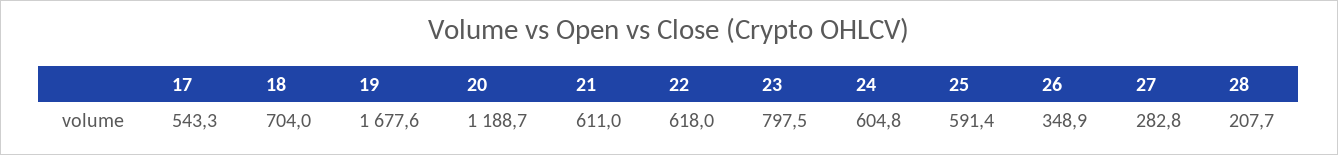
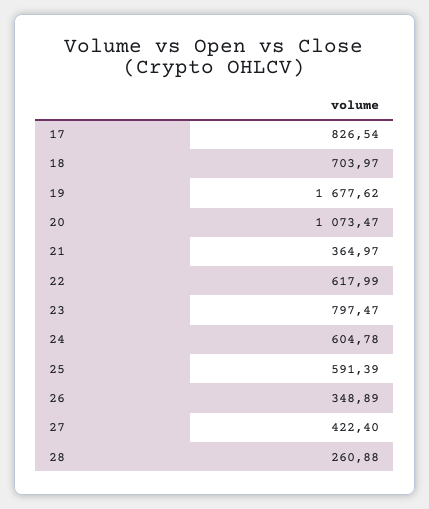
  {
-   "17": 543.3,
+   "17": 826.54,
    "18": 703.97,
    "19": 1677.62,
-   "20": 1188.7,
+   "20": 1073.47,
-   "21": 611,
+   "21": 364.97,
    "22": 617.99,
    "23": 797.47,
    "24": 604.78,
    "25": 591.39,
    "26": 348.89,
-   "27": 282.8,
+   "27": 422.4,
-   "28": 207.7
+   "28": 260.88
  }

